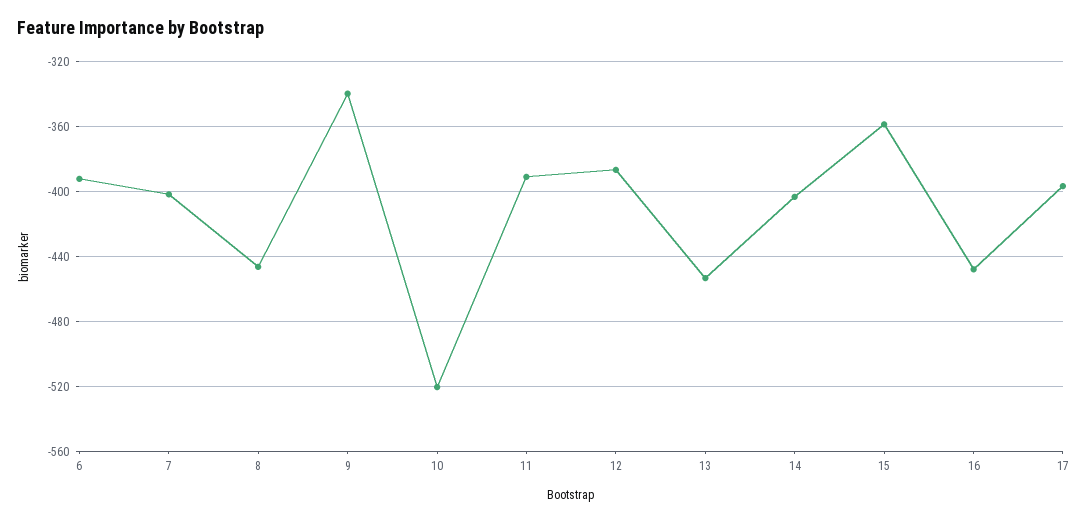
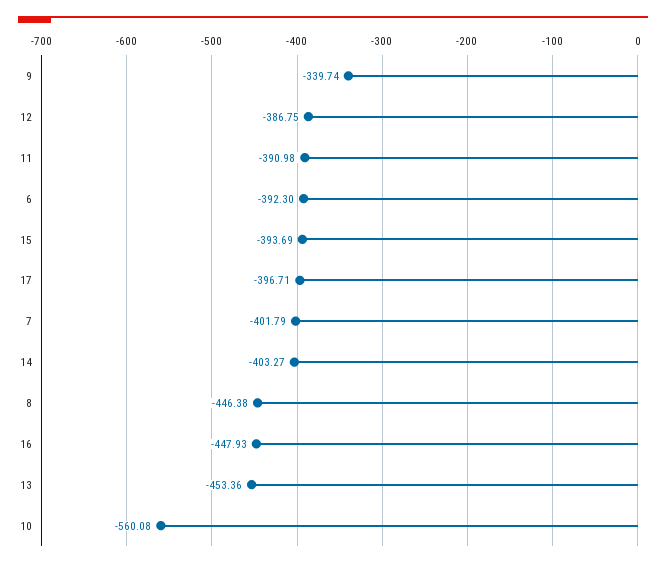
  {
    "6": -392.3,
    "7": -401.79,
    "8": -446.38,
    "9": -339.74,
-   "10": -520,
+   "10": -560.08,
    "11": -390.98,
    "12": -386.75,
    "13": -453.36,
    "14": -403.27,
-   "15": -360,
+   "15": -393.69,
    "16": -447.93,
    "17": -396.71
  }

